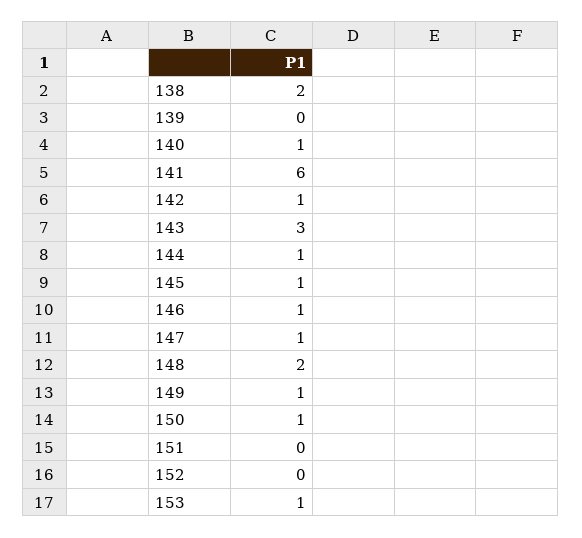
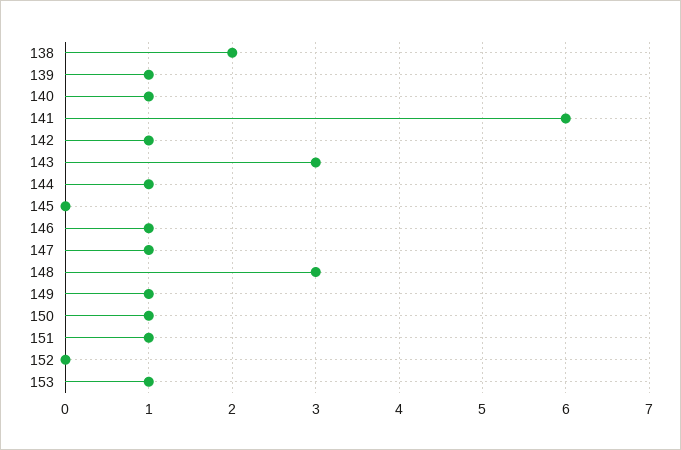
  {
    "138": 2,
-   "139": 0,
+   "139": 1,
    "140": 1,
    "141": 6,
    "142": 1,
    "143": 3,
    "144": 1,
-   "145": 1,
+   "145": 0,
    "146": 1,
    "147": 1,
-   "148": 2,
+   "148": 3,
    "149": 1,
    "150": 1,
-   "151": 0,
+   "151": 1,
    "152": 0,
    "153": 1
  }

